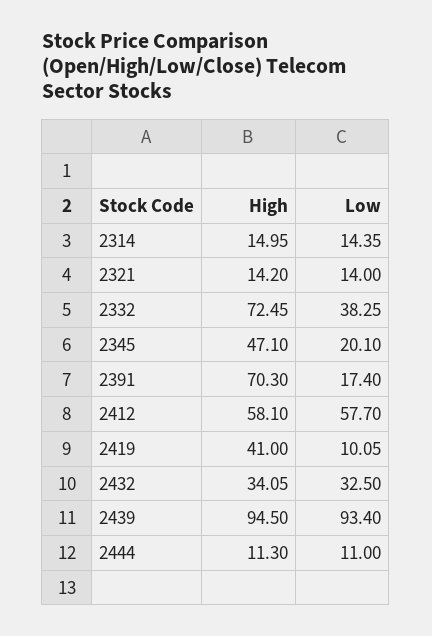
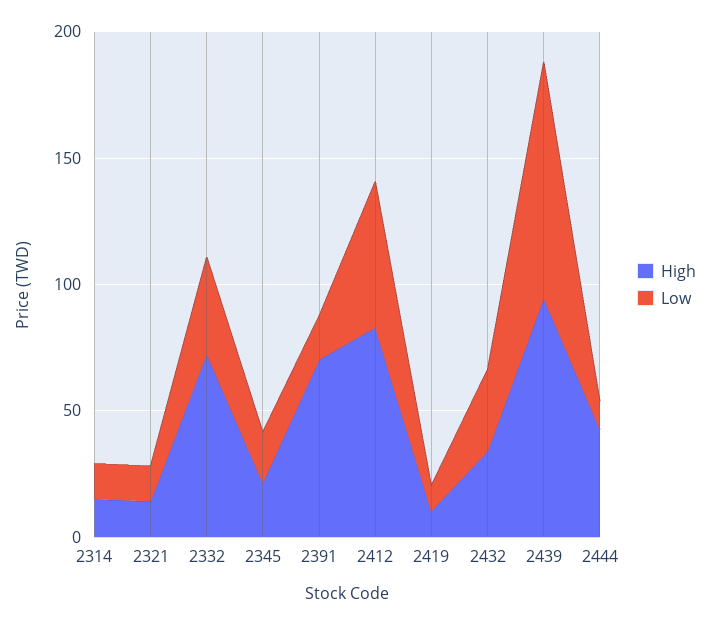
  {
    "High": {
      "2314": 14.95,
      "2321": 14.2,
      "2332": 72.45,
-     "2345": 47.1,
+     "2345": 20,
      "2391": 70.3,
-     "2412": 58.1,
+     "2412": 80,
-     "2419": 41,
+     "2419": 10,
      "2432": 34.05,
      "2439": 94.5,
-     "2444": 11.3
+     "2444": 40
    },
    "Low": {
      "2314": 14.35,
      "2321": 14,
      "2332": 38.25,
      "2345": 20.1,
      "2391": 17.4,
      "2412": 57.7,
      "2419": 10.05,
      "2432": 32.5,
      "2439": 93.4,
      "2444": 11
    }
  }

